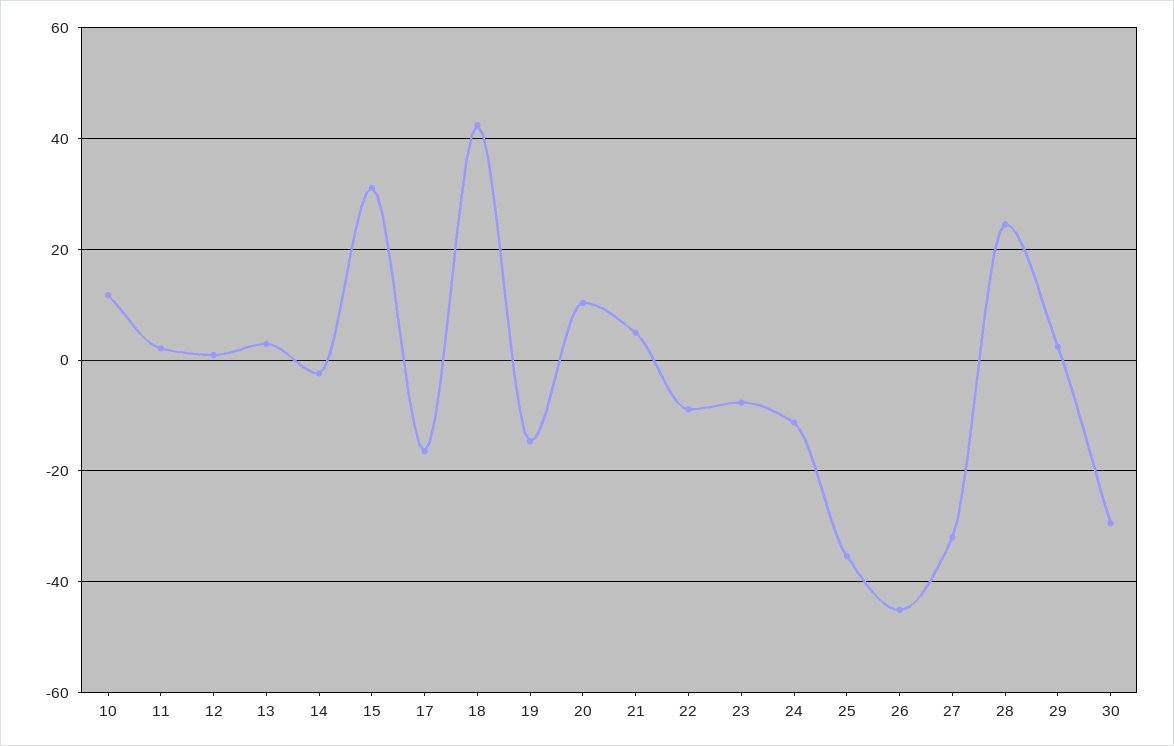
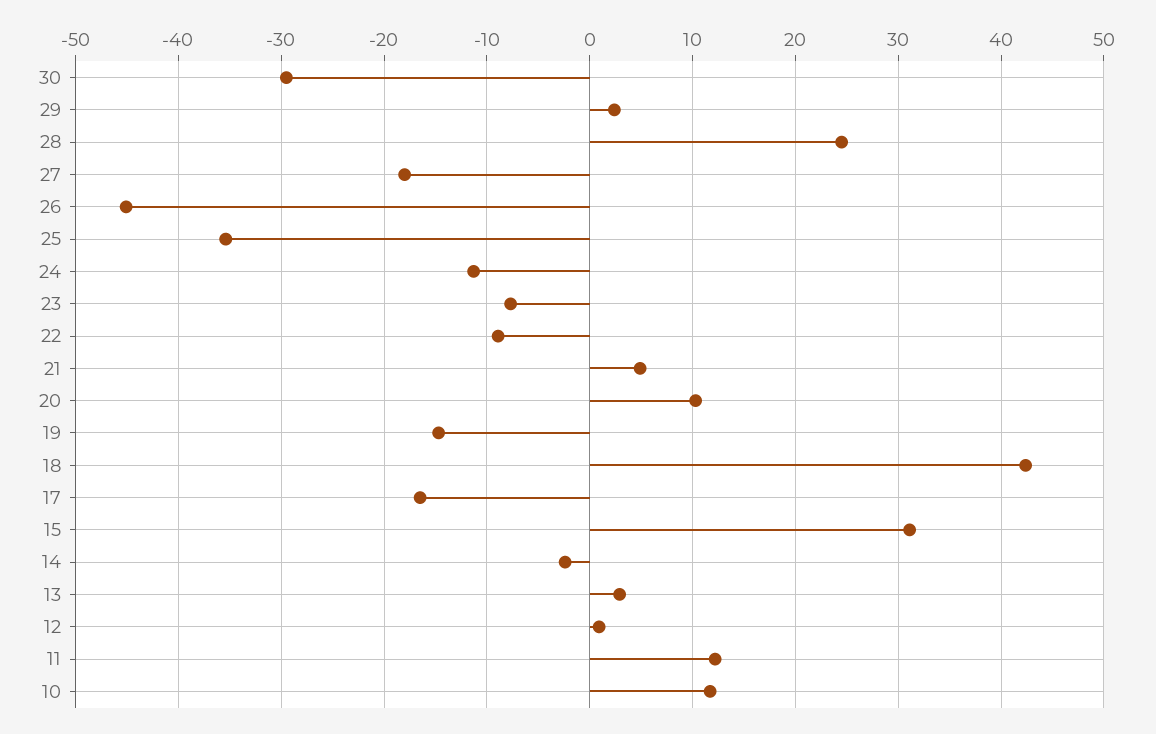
  {
    "10": 12,
-   "11": 2,
+   "11": 12,
    "12": 1,
    "13": 3,
    "14": -2,
    "15": 31,
    "17": -17,
    "18": 42,
    "19": -15,
    "20": 10,
    "21": 5,
    "22": -9,
    "23": -8,
    "24": -11,
    "25": -35,
    "26": -45,
-   "27": -32,
+   "27": -18,
    "28": 25,
    "29": 2,
    "30": -30
  }

